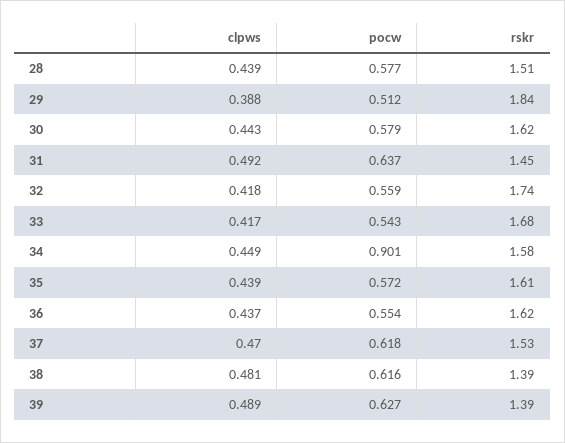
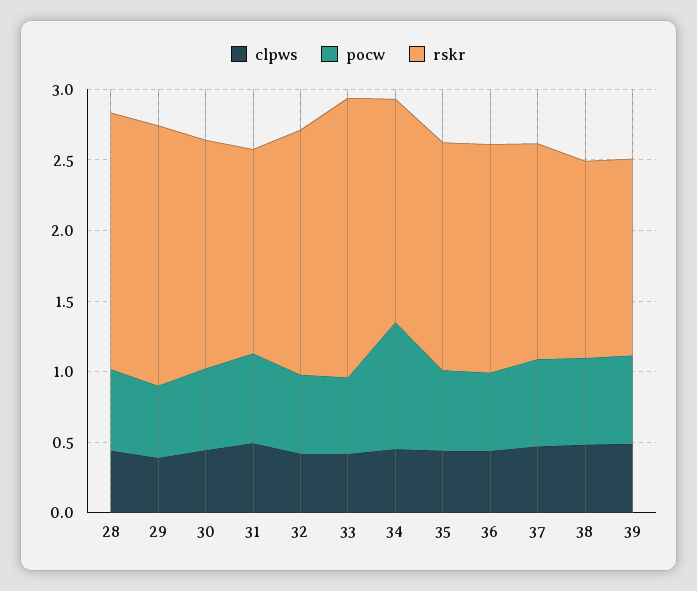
  {
    "clpws": {
      "28": 0.439,
      "29": 0.388,
      "30": 0.443,
      "31": 0.492,
      "32": 0.418,
      "33": 0.417,
      "34": 0.449,
      "35": 0.439,
      "36": 0.437,
      "37": 0.47,
      "38": 0.481,
      "39": 0.489
    },
    "pocw": {
      "28": 0.577,
      "29": 0.512,
      "30": 0.579,
      "31": 0.637,
      "32": 0.559,
      "33": 0.543,
      "34": 0.901,
      "35": 0.572,
      "36": 0.554,
      "37": 0.618,
      "38": 0.616,
      "39": 0.627
    },
    "rskr": {
-     "28": 1.51,
+     "28": 1.8,
      "29": 1.84,
      "30": 1.62,
      "31": 1.45,
      "32": 1.74,
-     "33": 1.68,
+     "33": 2,
      "34": 1.58,
      "35": 1.61,
      "36": 1.62,
      "37": 1.53,
      "38": 1.39,
      "39": 1.39
    }
  }

